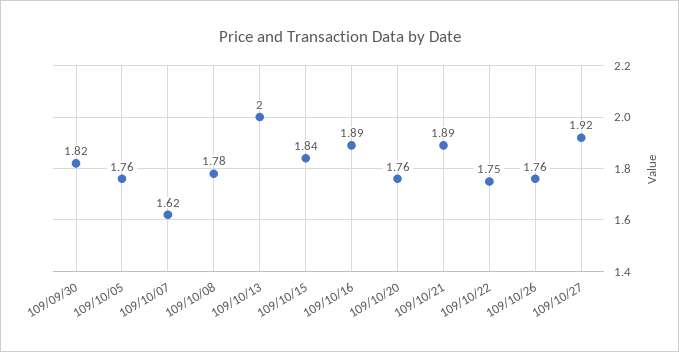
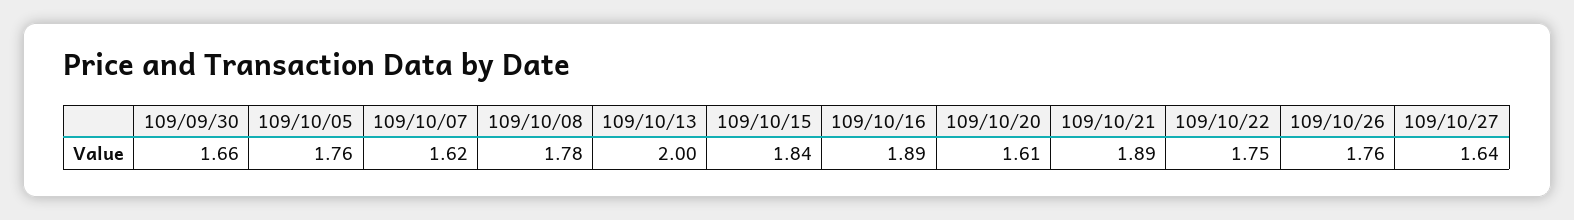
  {
-   "109/09/30": 1.82,
+   "109/09/30": 1.66,
    "109/10/05": 1.76,
    "109/10/07": 1.62,
    "109/10/08": 1.78,
    "109/10/13": 2,
    "109/10/15": 1.84,
    "109/10/16": 1.89,
-   "109/10/20": 1.76,
+   "109/10/20": 1.61,
    "109/10/21": 1.89,
    "109/10/22": 1.75,
    "109/10/26": 1.76,
-   "109/10/27": 1.92
+   "109/10/27": 1.64
  }

